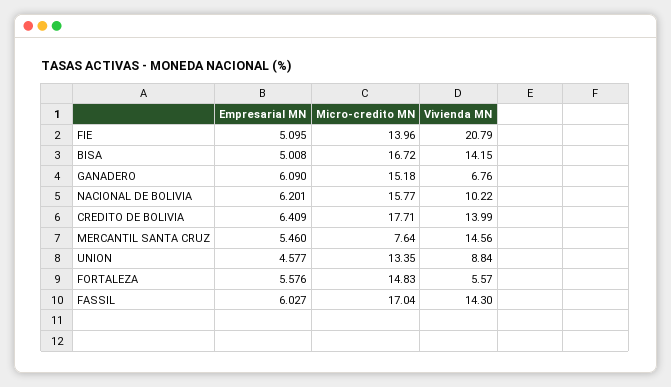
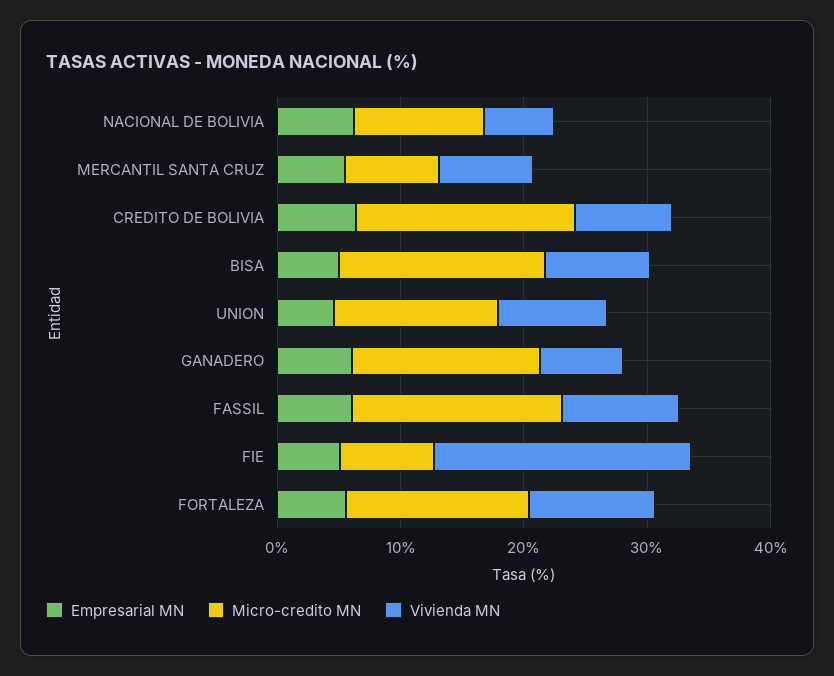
  {
    "Empresarial MN": {
      "FIE": 5.095,
      "BISA": 5.008,
      "GANADERO": 6.09,
      "NACIONAL DE BOLIVIA": 6.201,
      "CREDITO DE BOLIVIA": 6.409,
      "MERCANTIL SANTA CRUZ": 5.46,
      "UNION": 4.577,
      "FORTALEZA": 5.576,
      "FASSIL": 6.027
    },
    "Micro-credito MN": {
-     "FIE": 13.96,
+     "FIE": 8,
      "BISA": 16.72,
      "GANADERO": 15.18,
-     "NACIONAL DE BOLIVIA": 15.77,
+     "NACIONAL DE BOLIVIA": 10,
      "CREDITO DE BOLIVIA": 17.71,
      "MERCANTIL SANTA CRUZ": 7.64,
      "UNION": 13.35,
      "FORTALEZA": 14.83,
      "FASSIL": 17.04
    },
    "Vivienda MN": {
      "FIE": 20.79,
-     "BISA": 14.15,
+     "BISA": 8,
      "GANADERO": 6.76,
-     "NACIONAL DE BOLIVIA": 10.22,
+     "NACIONAL DE BOLIVIA": 6,
-     "CREDITO DE BOLIVIA": 13.99,
+     "CREDITO DE BOLIVIA": 8,
-     "MERCANTIL SANTA CRUZ": 14.56,
+     "MERCANTIL SANTA CRUZ": 8,
      "UNION": 8.84,
-     "FORTALEZA": 5.57,
+     "FORTALEZA": 10,
-     "FASSIL": 14.3
+     "FASSIL": 10
    }
  }

